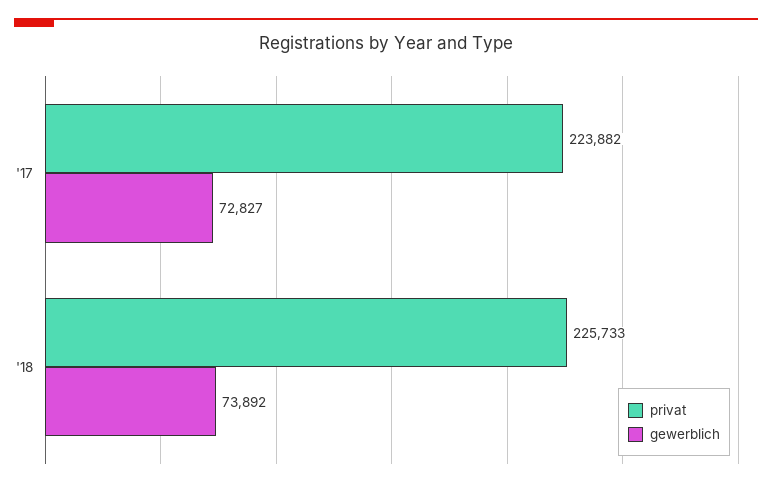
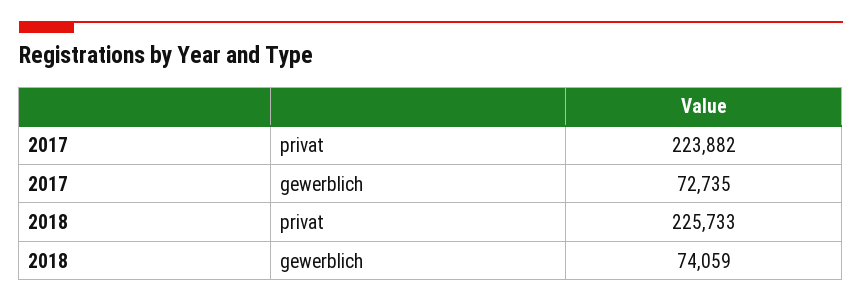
  {
    "privat": {
      "'17": 223882,
      "'18": 225733
    },
    "gewerblich": {
-     "'17": 72827,
+     "'17": 72735,
-     "'18": 73892
+     "'18": 74059
    }
  }

